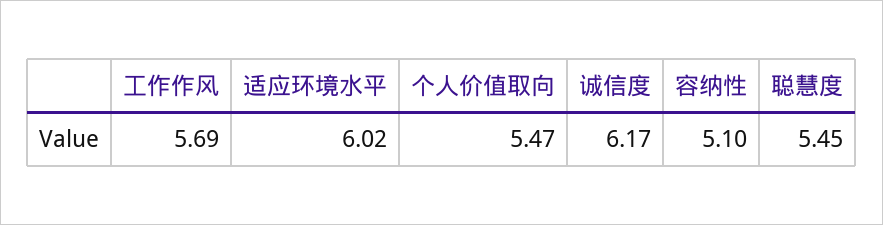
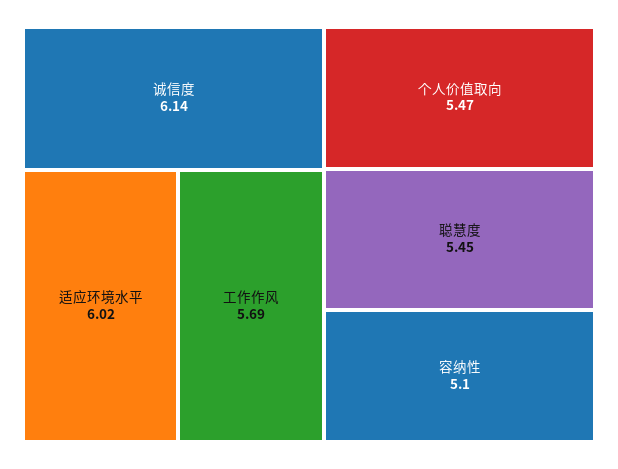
  {
    "工作作风": 5.69,
    "适应环境水平": 6.02,
    "个人价值取向": 5.47,
-   "诚信度": 6.17,
+   "诚信度": 6.14,
    "容纳性": 5.1,
    "聪慧度": 5.45
  }

